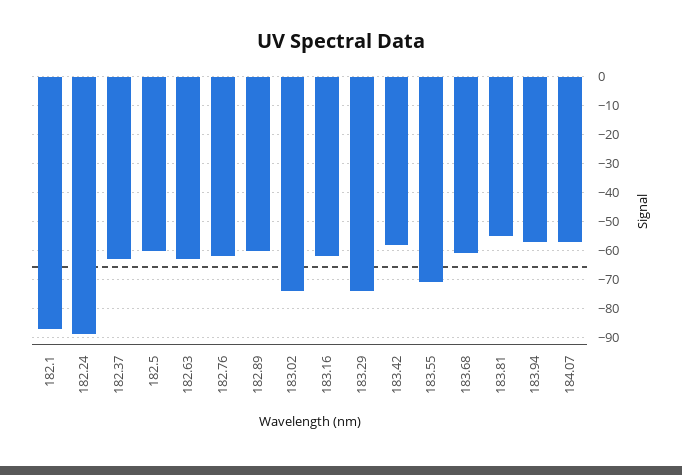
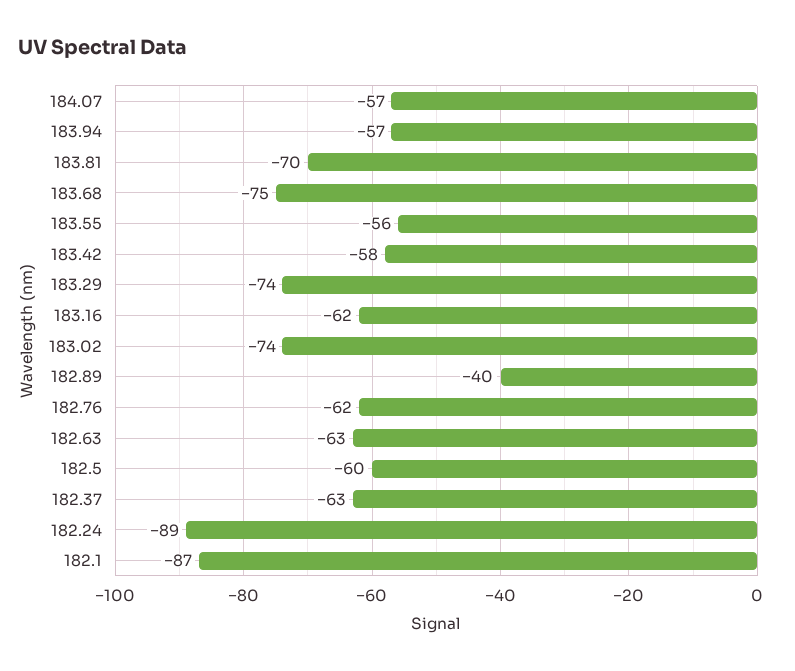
  {
    "182.1": -87,
    "182.24": -89,
    "182.37": -63,
    "182.5": -60,
    "182.63": -63,
    "182.76": -62,
-   "182.89": -60,
+   "182.89": -40,
    "183.02": -74,
    "183.16": -62,
    "183.29": -74,
    "183.42": -58,
-   "183.55": -70,
+   "183.55": -56,
-   "183.68": -60,
+   "183.68": -75,
-   "183.81": -55,
+   "183.81": -70,
    "183.94": -57,
    "184.07": -57
  }

